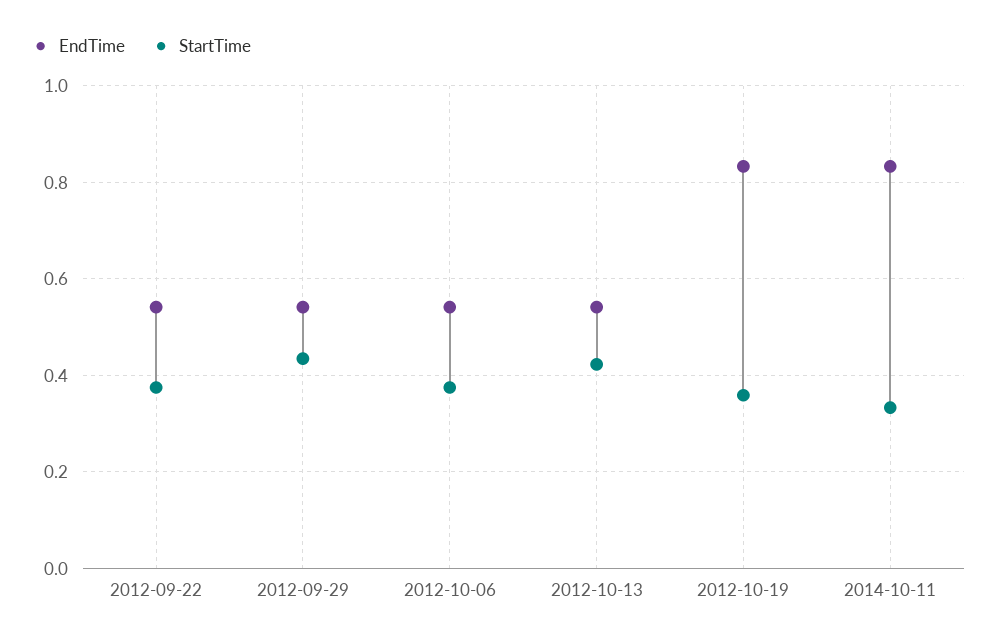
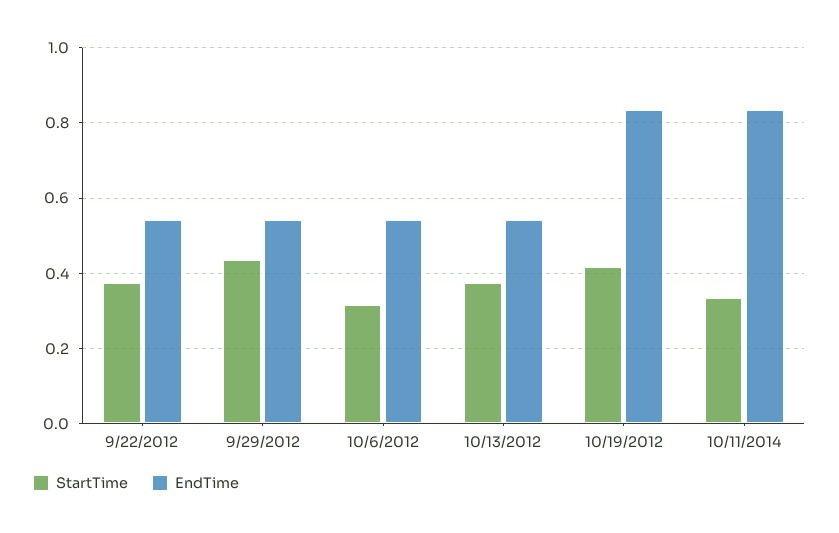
  {
    "EndTime": {
      "2012-09-22": 0.54,
      "2012-09-29": 0.54,
      "2012-10-06": 0.54,
      "2012-10-13": 0.54,
      "2012-10-19": 0.84,
      "2014-10-11": 0.84
    },
    "StartTime": {
      "2012-09-22": 0.38,
      "2012-09-29": 0.44,
-     "2012-10-06": 0.38,
+     "2012-10-06": 0.32,
-     "2012-10-13": 0.42,
+     "2012-10-13": 0.38,
-     "2012-10-19": 0.36,
+     "2012-10-19": 0.42,
      "2014-10-11": 0.34
    }
  }

